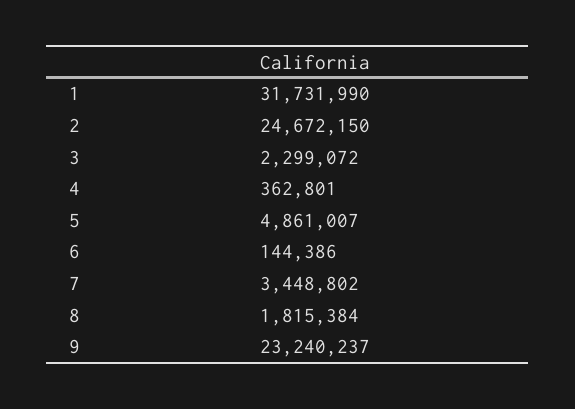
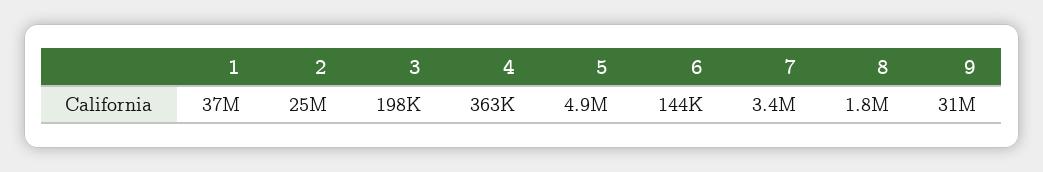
  {
-   "1": 31731990,
+   "1": 37000000,
    "2": 24672150,
-   "3": 2299072,
+   "3": 198000,
    "4": 362801,
    "5": 4861007,
    "6": 144386,
    "7": 3448802,
    "8": 1815384,
-   "9": 23240237
+   "9": 31000000
  }

